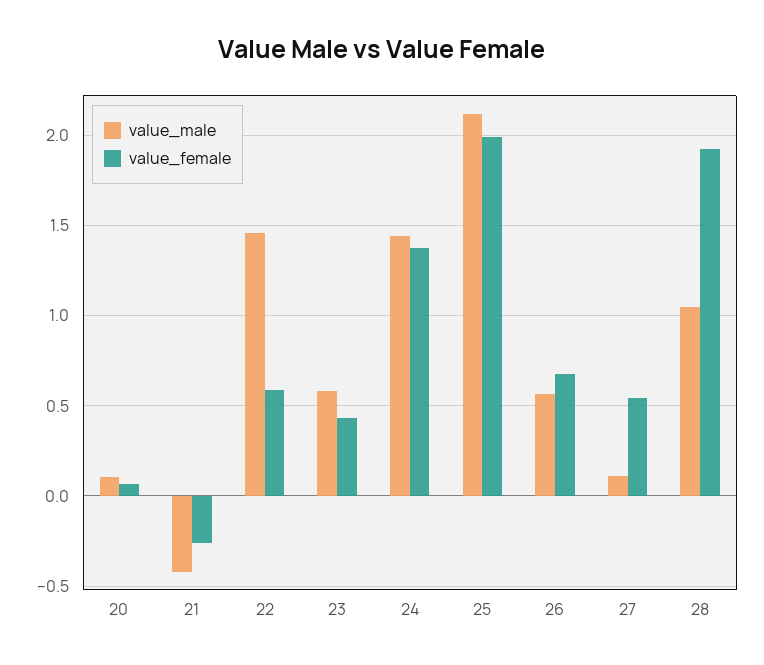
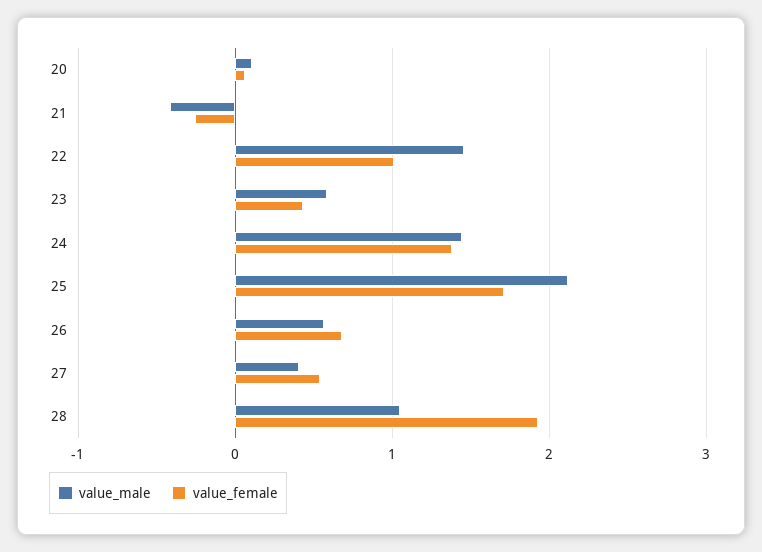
  {
    "value_male": {
      "20": 0.1,
      "21": -0.4,
      "22": 1.45,
      "23": 0.6,
      "24": 1.45,
      "25": 2.1,
      "26": 0.55,
-     "27": 0.1,
+     "27": 0.4,
      "28": 1.05
    },
    "value_female": {
      "20": 0.05,
      "21": -0.25,
-     "22": 0.6,
+     "22": 1,
      "23": 0.45,
      "24": 1.4,
-     "25": 2,
+     "25": 1.7,
      "26": 0.7,
      "27": 0.55,
      "28": 1.95
    }
  }

